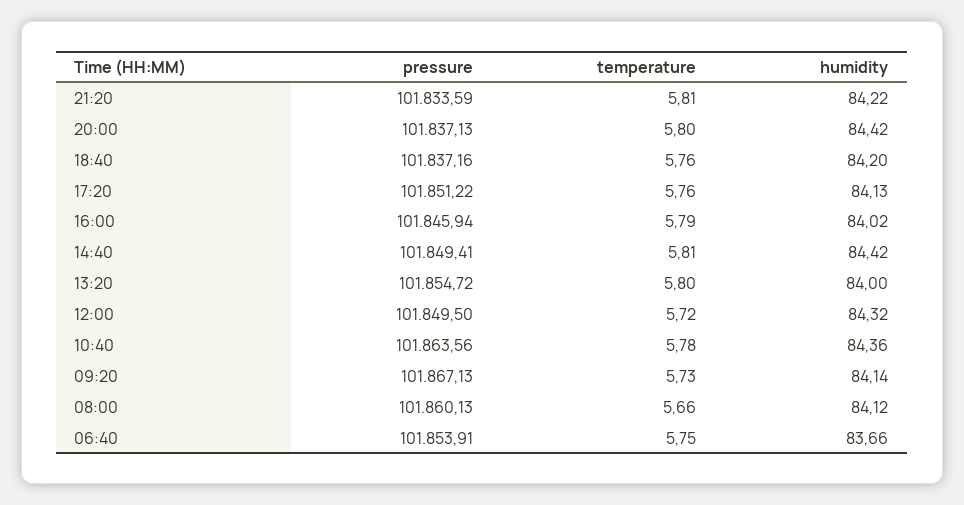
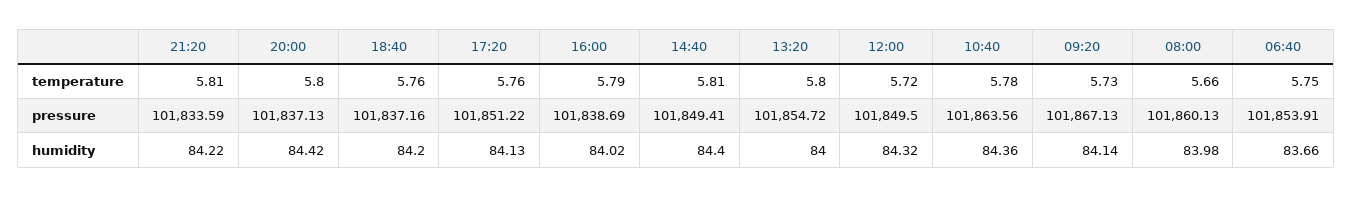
  {
    "pressure": {
      "21:20": 101833.59,
      "20:00": 101837.13,
      "18:40": 101837.16,
      "17:20": 101851.22,
-     "16:00": 101845.94,
+     "16:00": 101838.69,
      "14:40": 101849.41,
      "13:20": 101854.72,
      "12:00": 101849.5,
      "10:40": 101863.56,
      "09:20": 101867.13,
      "08:00": 101860.13,
      "06:40": 101853.91
    },
    "temperature": {
      "21:20": 5.81,
      "20:00": 5.8,
      "18:40": 5.76,
      "17:20": 5.76,
      "16:00": 5.79,
      "14:40": 5.81,
      "13:20": 5.8,
      "12:00": 5.72,
      "10:40": 5.78,
      "09:20": 5.73,
      "08:00": 5.66,
      "06:40": 5.75
    },
    "humidity": {
      "21:20": 84.22,
      "20:00": 84.42,
      "18:40": 84.2,
      "17:20": 84.13,
      "16:00": 84.02,
-     "14:40": 84.42,
+     "14:40": 84.4,
      "13:20": 84,
      "12:00": 84.32,
      "10:40": 84.36,
      "09:20": 84.14,
-     "08:00": 84.12,
+     "08:00": 83.98,
      "06:40": 83.66
    }
  }

